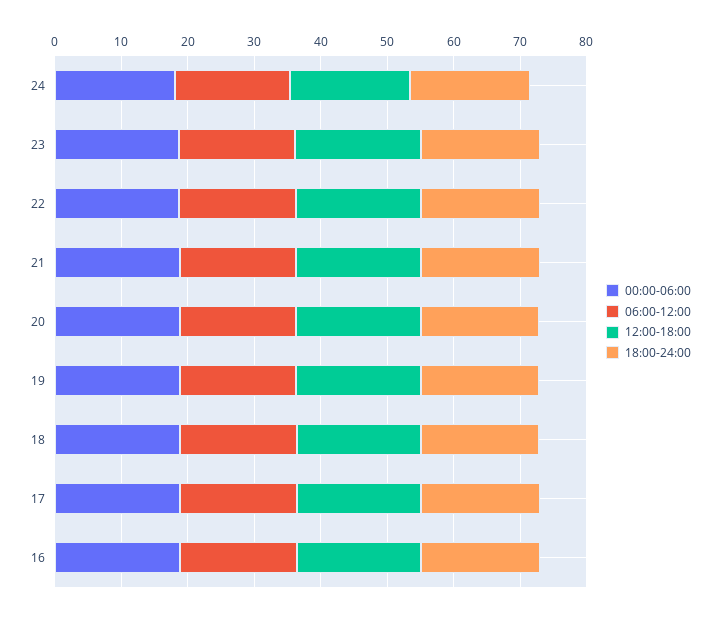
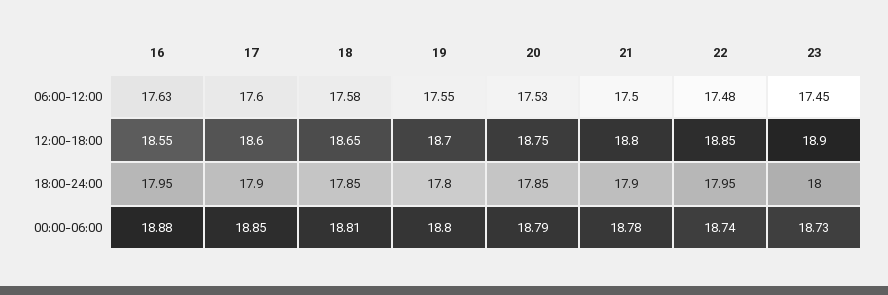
  {
    "00:00-06:00": {
-     "24": 18,
      "23": 18.73,
      "22": 18.74,
      "21": 18.78,
      "20": 18.79,
      "19": 18.8,
      "18": 18.81,
      "17": 18.85,
      "16": 18.88
    },
    "06:00-12:00": {
-     "24": 18,
      "23": 17.45,
      "22": 17.48,
      "21": 17.5,
      "20": 17.53,
      "19": 17.55,
      "18": 17.58,
      "17": 17.6,
      "16": 17.63
    },
    "12:00-18:00": {
-     "24": 18,
      "23": 18.9,
      "22": 18.85,
      "21": 18.8,
      "20": 18.75,
      "19": 18.7,
      "18": 18.65,
      "17": 18.6,
      "16": 18.55
    },
    "18:00-24:00": {
-     "24": 18,
      "23": 18,
      "22": 17.95,
      "21": 17.9,
      "20": 17.85,
      "19": 17.8,
      "18": 17.85,
      "17": 17.9,
      "16": 17.95
    }
  }

